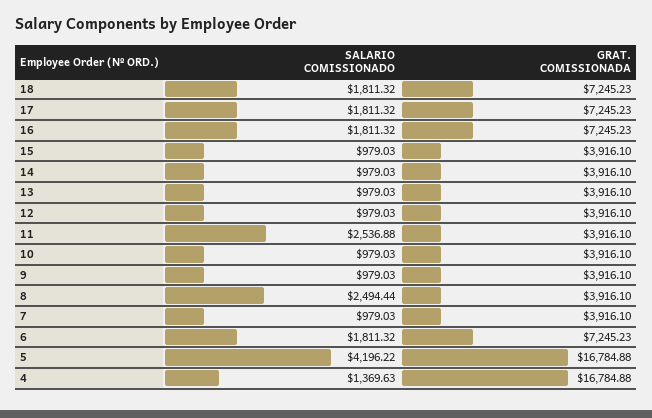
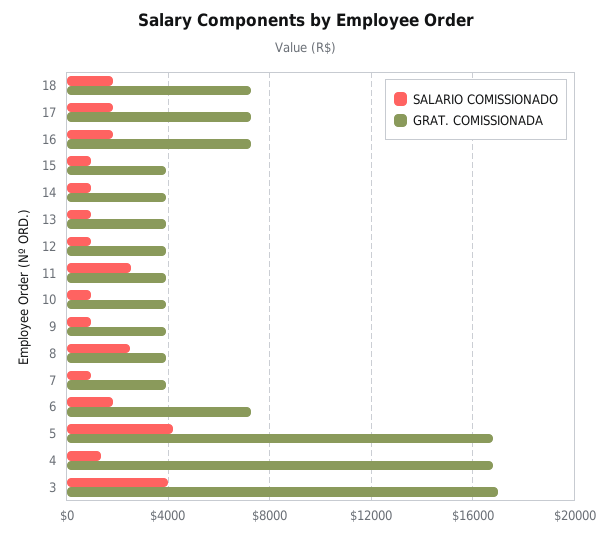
  {
    "SALARIO COMISSIONADO": {
      "18": 1811.32,
      "17": 1811.32,
      "16": 1811.32,
      "15": 979.03,
      "14": 979.03,
      "13": 979.03,
      "12": 979.03,
      "11": 2536.88,
      "10": 979.03,
      "9": 979.03,
      "8": 2494.44,
      "7": 979.03,
      "6": 1811.32,
      "5": 4196.22,
-     "4": 1369.63
+     "4": 1369.63,
+     "3": 4000
    },
    "GRAT. COMISSIONADA": {
      "18": 7245.23,
      "17": 7245.23,
      "16": 7245.23,
      "15": 3916.1,
      "14": 3916.1,
      "13": 3916.1,
      "12": 3916.1,
      "11": 3916.1,
      "10": 3916.1,
      "9": 3916.1,
      "8": 3916.1,
      "7": 3916.1,
      "6": 7245.23,
      "5": 16784.88,
-     "4": 16784.88
+     "4": 16784.88,
+     "3": 17000
    }
  }

